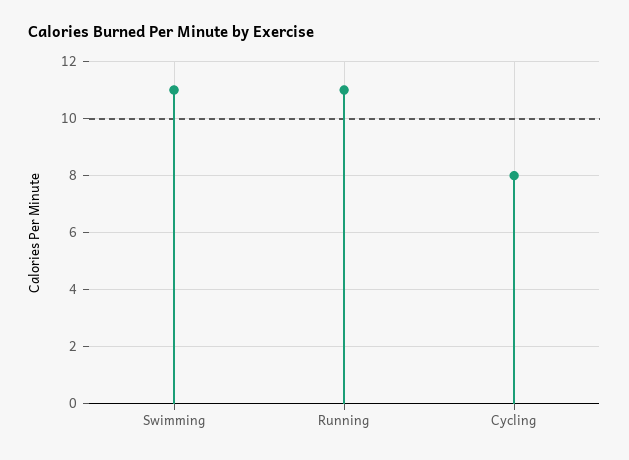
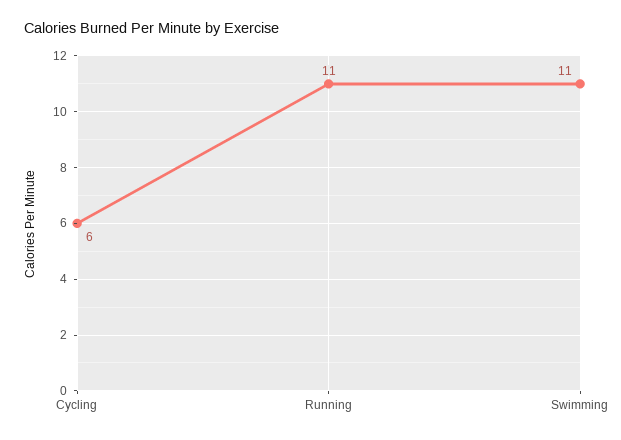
  {
    "Swimming": 11,
    "Running": 11,
-   "Cycling": 8
+   "Cycling": 6
  }

